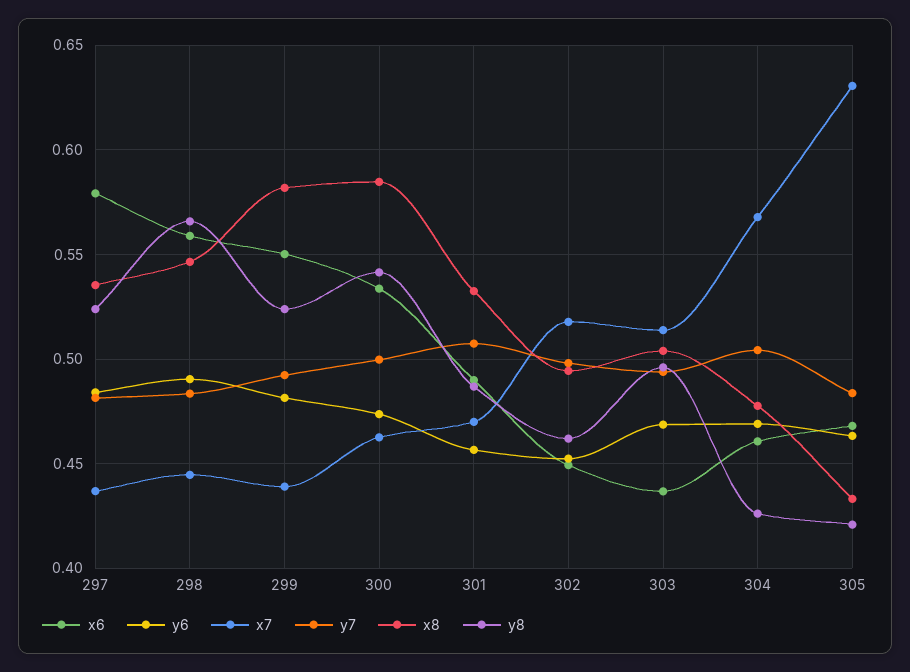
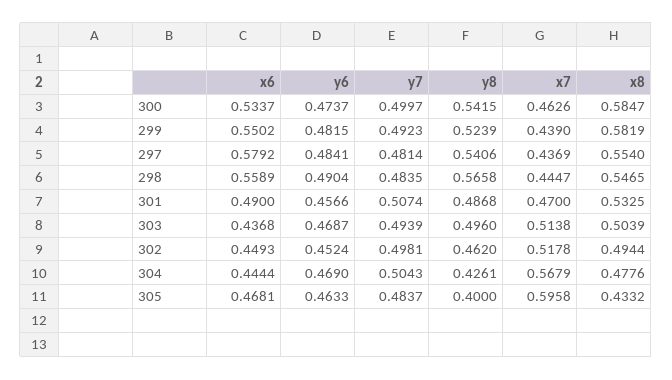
  {
    "x6": {
      "297": 0.5792,
      "298": 0.5589,
      "299": 0.5502,
      "300": 0.5337,
      "301": 0.49,
      "302": 0.4493,
      "303": 0.4368,
-     "304": 0.46,
+     "304": 0.4444,
      "305": 0.4681
    },
    "y6": {
      "297": 0.4841,
      "298": 0.4904,
      "299": 0.4815,
      "300": 0.4737,
      "301": 0.4566,
      "302": 0.4524,
      "303": 0.4687,
      "304": 0.469,
      "305": 0.4633
    },
    "x7": {
      "297": 0.4369,
      "298": 0.4447,
      "299": 0.439,
      "300": 0.4626,
      "301": 0.47,
      "302": 0.5178,
      "303": 0.5138,
      "304": 0.5679,
-     "305": 0.63
+     "305": 0.5958
    },
    "y7": {
      "297": 0.4814,
      "298": 0.4835,
      "299": 0.4923,
      "300": 0.4997,
      "301": 0.5074,
      "302": 0.4981,
      "303": 0.4939,
      "304": 0.5043,
      "305": 0.4837
    },
    "x8": {
-     "297": 0.535,
+     "297": 0.554,
      "298": 0.5465,
      "299": 0.5819,
      "300": 0.5847,
      "301": 0.5325,
      "302": 0.4944,
      "303": 0.5039,
      "304": 0.4776,
      "305": 0.4332
    },
    "y8": {
-     "297": 0.525,
+     "297": 0.5406,
      "298": 0.5658,
      "299": 0.5239,
      "300": 0.5415,
      "301": 0.4868,
      "302": 0.462,
      "303": 0.496,
      "304": 0.4261,
-     "305": 0.42
+     "305": 0.4
    }
  }

